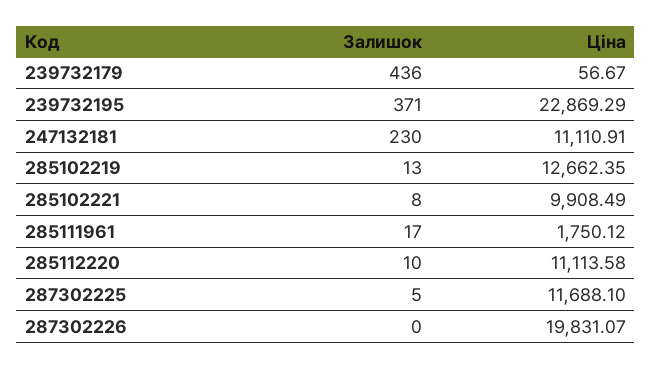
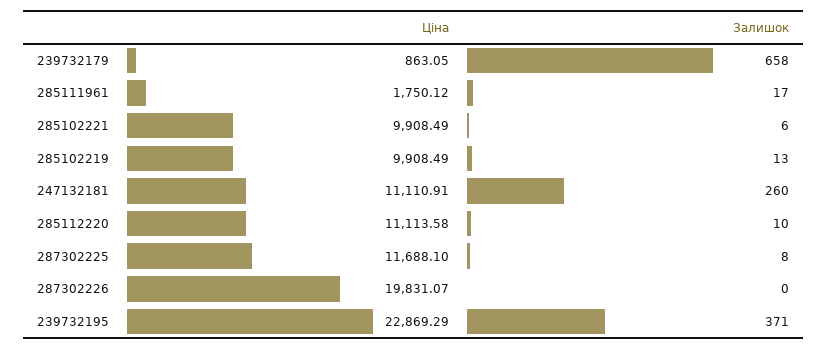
  {
    "Залишок": {
-     "239732179": 436,
+     "239732179": 658,
      "239732195": 371,
-     "247132181": 230,
+     "247132181": 260,
      "285102219": 13,
-     "285102221": 8,
+     "285102221": 6,
      "285111961": 17,
      "285112220": 10,
-     "287302225": 5,
+     "287302225": 8,
      "287302226": 0
    },
    "Ціна": {
-     "239732179": 56.67,
+     "239732179": 863.05,
      "239732195": 22869.29,
      "247132181": 11110.91,
-     "285102219": 12662.35,
+     "285102219": 9908.49,
      "285102221": 9908.49,
      "285111961": 1750.12,
      "285112220": 11113.58,
      "287302225": 11688.1,
      "287302226": 19831.07
    }
  }

